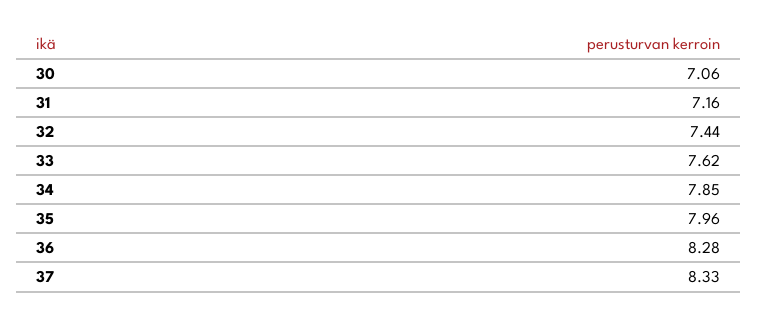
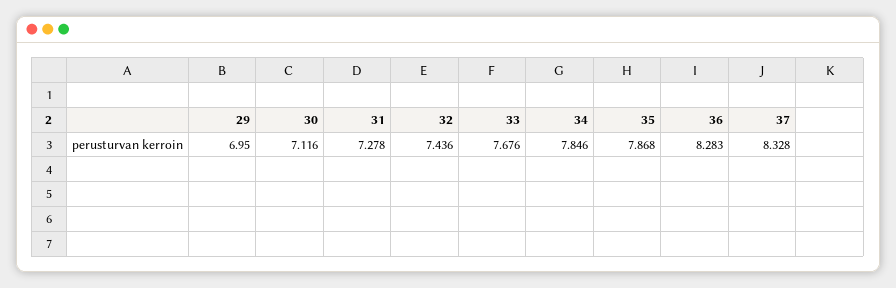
  {
-   "30": 7.06,
+   "30": 7.116,
-   "31": 7.16,
+   "31": 7.278,
    "32": 7.436,
-   "33": 7.62,
+   "33": 7.676,
    "34": 7.846,
-   "35": 7.96,
+   "35": 7.868,
    "36": 8.283,
-   "37": 8.328
+   "37": 8.328,
+   "29": 6.95
  }

